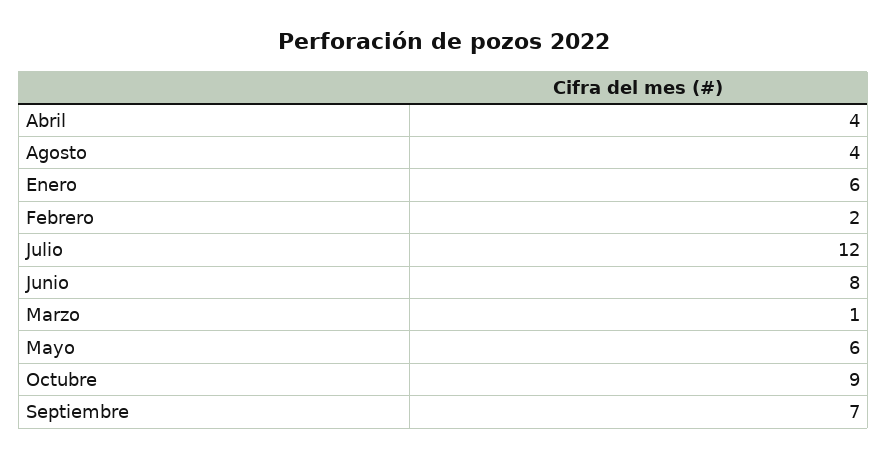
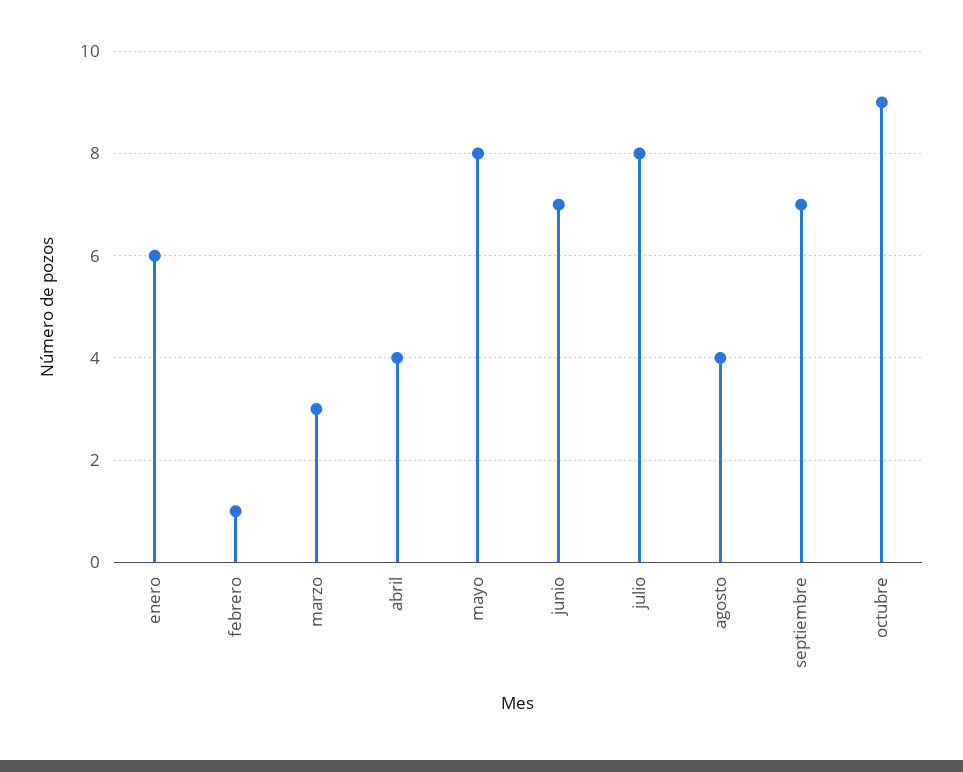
  {
    "Abril": 4,
    "Agosto": 4,
    "Enero": 6,
-   "Febrero": 2,
+   "Febrero": 1,
-   "Julio": 12,
+   "Julio": 8,
-   "Junio": 8,
+   "Junio": 7,
-   "Marzo": 1,
+   "Marzo": 3,
-   "Mayo": 6,
+   "Mayo": 8,
    "Octubre": 9,
    "Septiembre": 7
  }

